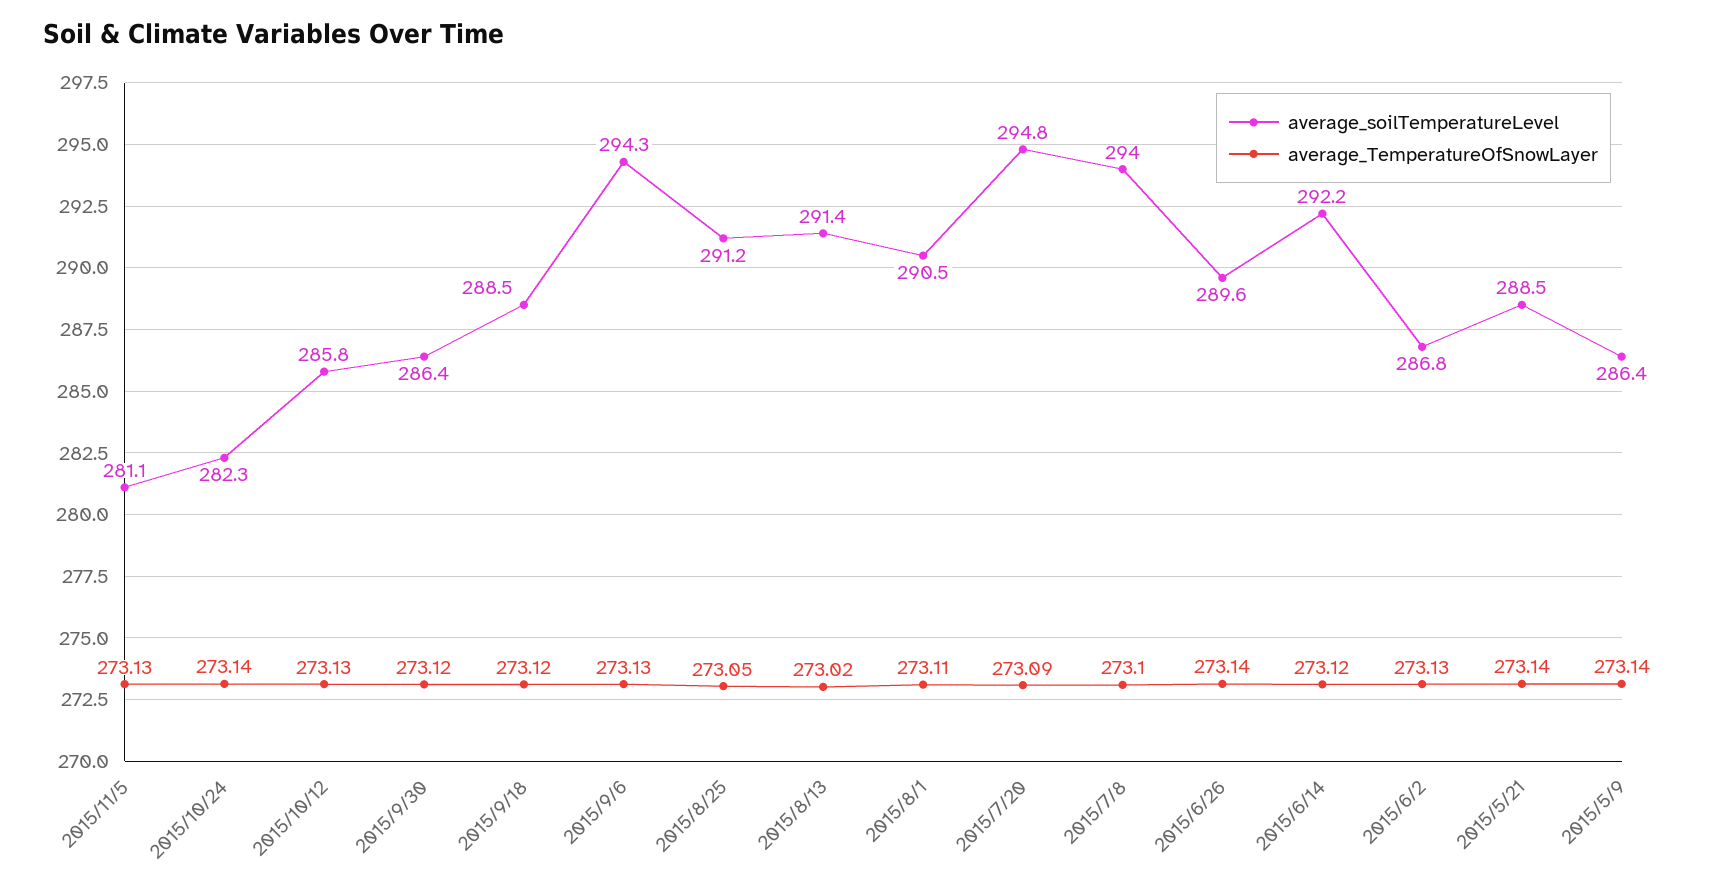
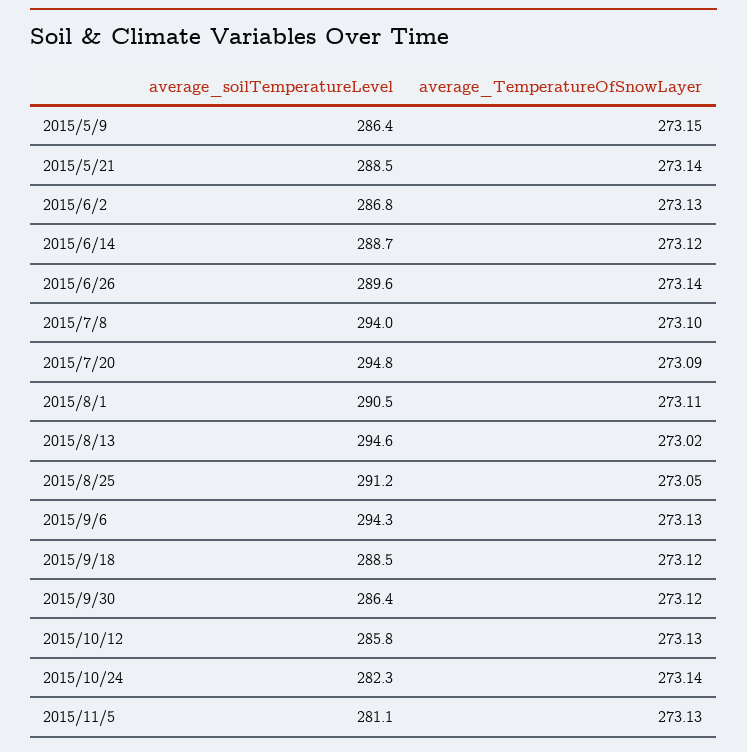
  {
    "average_soilTemperatureLevel": {
      "2015/11/5": 281.1,
      "2015/10/24": 282.3,
      "2015/10/12": 285.8,
      "2015/9/30": 286.4,
      "2015/9/18": 288.5,
      "2015/9/6": 294.3,
      "2015/8/25": 291.2,
-     "2015/8/13": 291.4,
+     "2015/8/13": 294.6,
      "2015/8/1": 290.5,
      "2015/7/20": 294.8,
      "2015/7/8": 294,
      "2015/6/26": 289.6,
-     "2015/6/14": 292.2,
+     "2015/6/14": 288.7,
      "2015/6/2": 286.8,
      "2015/5/21": 288.5,
      "2015/5/9": 286.4
    },
    "average_TemperatureOfSnowLayer": {
      "2015/11/5": 273.13,
      "2015/10/24": 273.14,
      "2015/10/12": 273.13,
      "2015/9/30": 273.12,
      "2015/9/18": 273.12,
      "2015/9/6": 273.13,
      "2015/8/25": 273.05,
      "2015/8/13": 273.02,
      "2015/8/1": 273.11,
      "2015/7/20": 273.09,
      "2015/7/8": 273.1,
      "2015/6/26": 273.14,
      "2015/6/14": 273.12,
      "2015/6/2": 273.13,
      "2015/5/21": 273.14,
-     "2015/5/9": 273.14
+     "2015/5/9": 273.15
    }
  }

